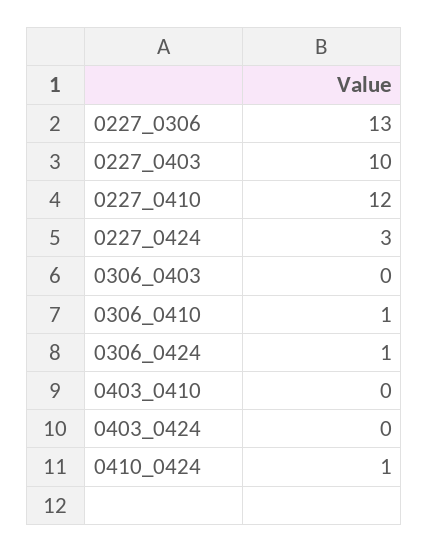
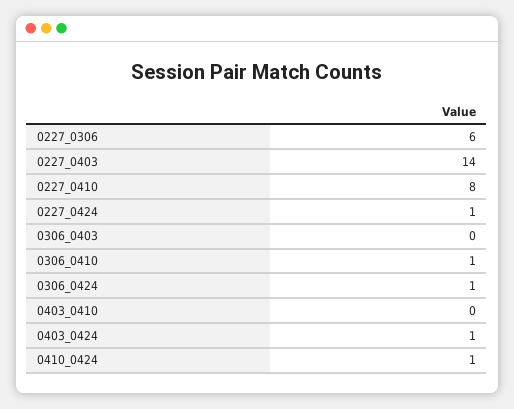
  {
-   "0227_0306": 13,
+   "0227_0306": 6,
-   "0227_0403": 10,
+   "0227_0403": 14,
-   "0227_0410": 12,
+   "0227_0410": 8,
-   "0227_0424": 3,
+   "0227_0424": 1,
    "0306_0403": 0,
    "0306_0410": 1,
    "0306_0424": 1,
    "0403_0410": 0,
-   "0403_0424": 0,
+   "0403_0424": 1,
    "0410_0424": 1
  }

